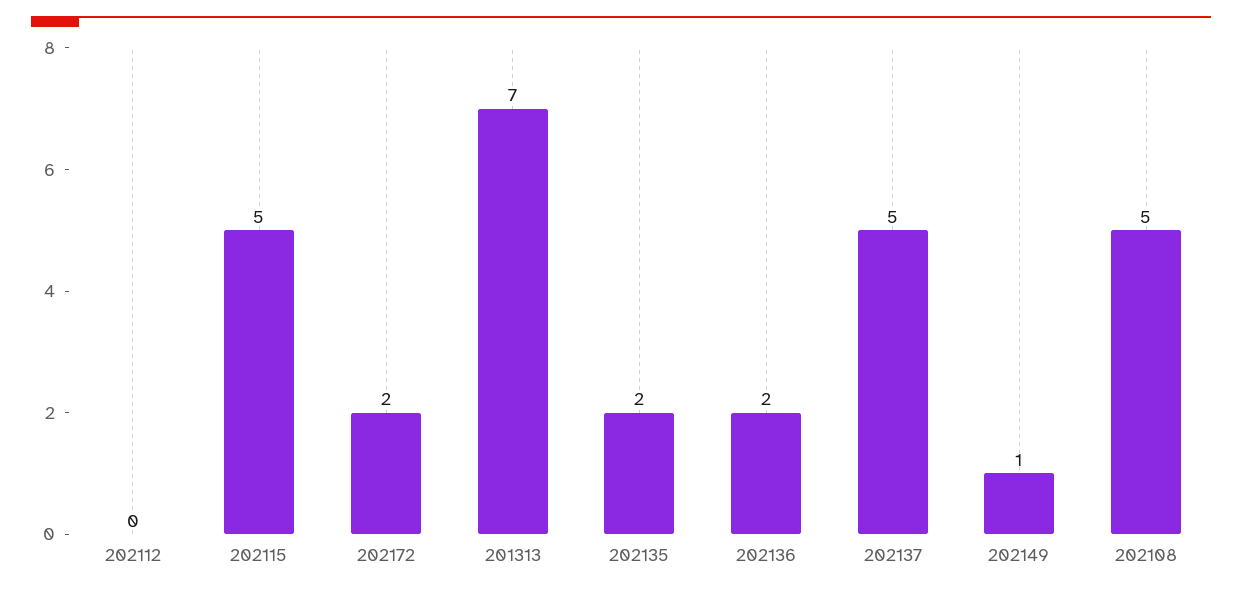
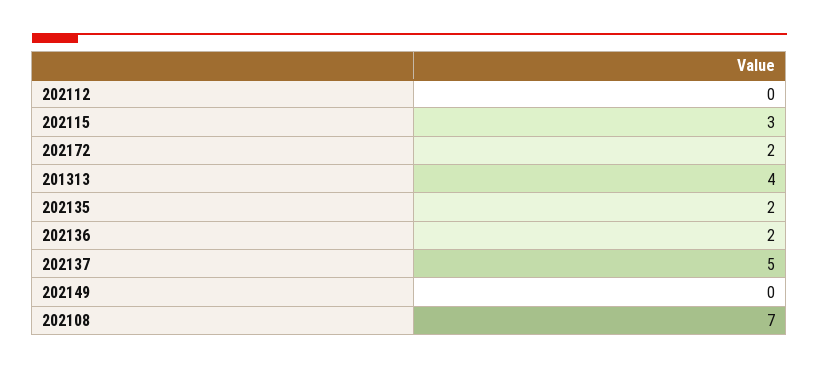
  {
    "202112": 0,
-   "202115": 5,
+   "202115": 3,
    "202172": 2,
-   "201313": 7,
+   "201313": 4,
    "202135": 2,
    "202136": 2,
    "202137": 5,
-   "202149": 1,
+   "202149": 0,
-   "202108": 5
+   "202108": 7
  }

